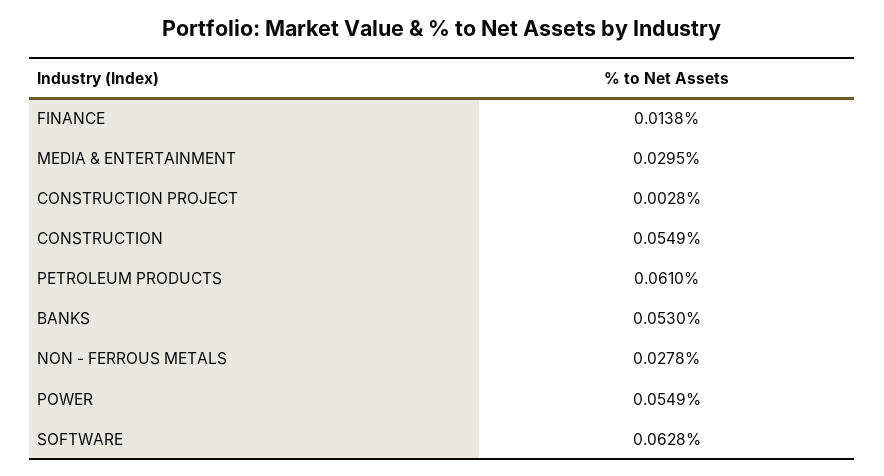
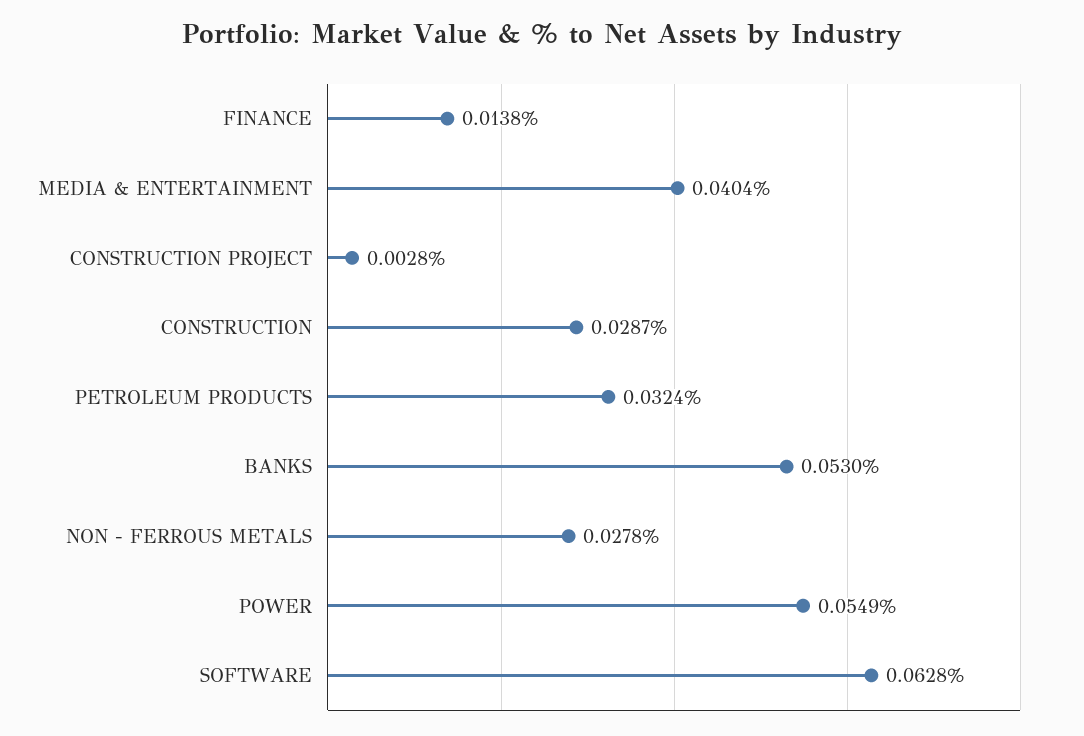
  {
    "FINANCE": 0.0138,
-   "MEDIA & ENTERTAINMENT": 0.0295,
+   "MEDIA & ENTERTAINMENT": 0.0404,
    "CONSTRUCTION PROJECT": 0.0028,
-   "CONSTRUCTION": 0.0549,
+   "CONSTRUCTION": 0.0287,
-   "PETROLEUM PRODUCTS": 0.061,
+   "PETROLEUM PRODUCTS": 0.0324,
    "BANKS": 0.053,
    "NON - FERROUS METALS": 0.0278,
    "POWER": 0.0549,
    "SOFTWARE": 0.0628
  }

